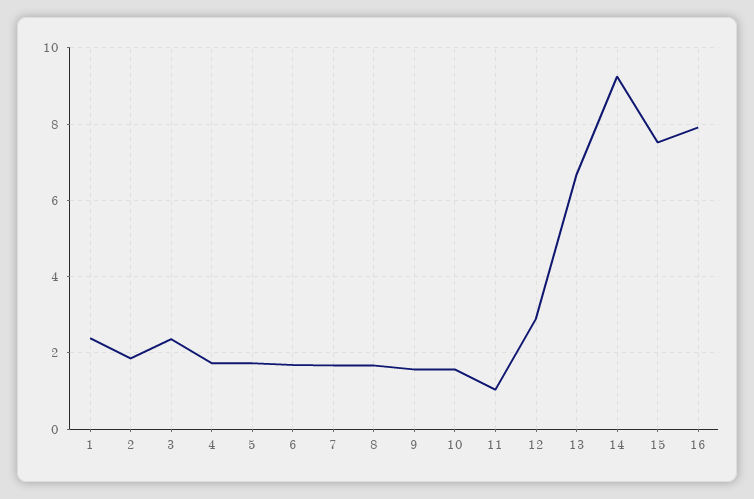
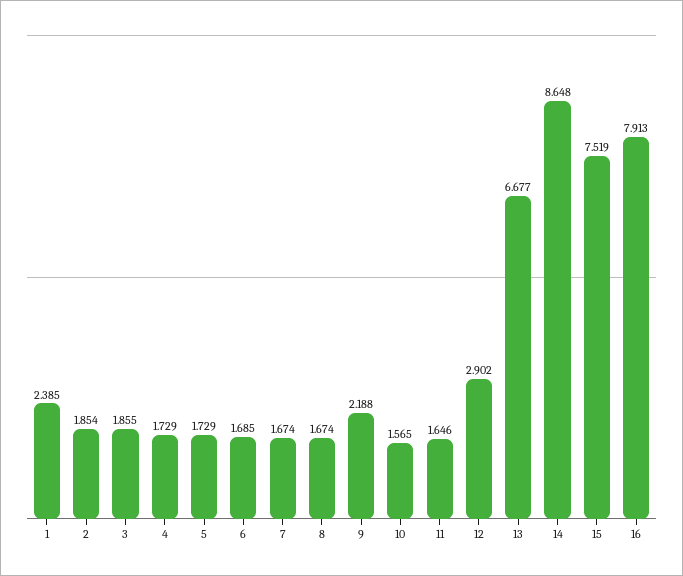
  {
    "1": 2.385,
    "2": 1.854,
-   "3": 2.4,
+   "3": 1.855,
    "4": 1.729,
    "5": 1.729,
    "6": 1.685,
    "7": 1.674,
    "8": 1.674,
-   "9": 1.6,
+   "9": 2.188,
    "10": 1.565,
-   "11": 1,
+   "11": 1.646,
    "12": 2.902,
    "13": 6.677,
-   "14": 9.2,
+   "14": 8.648,
    "15": 7.519,
    "16": 7.913
  }

